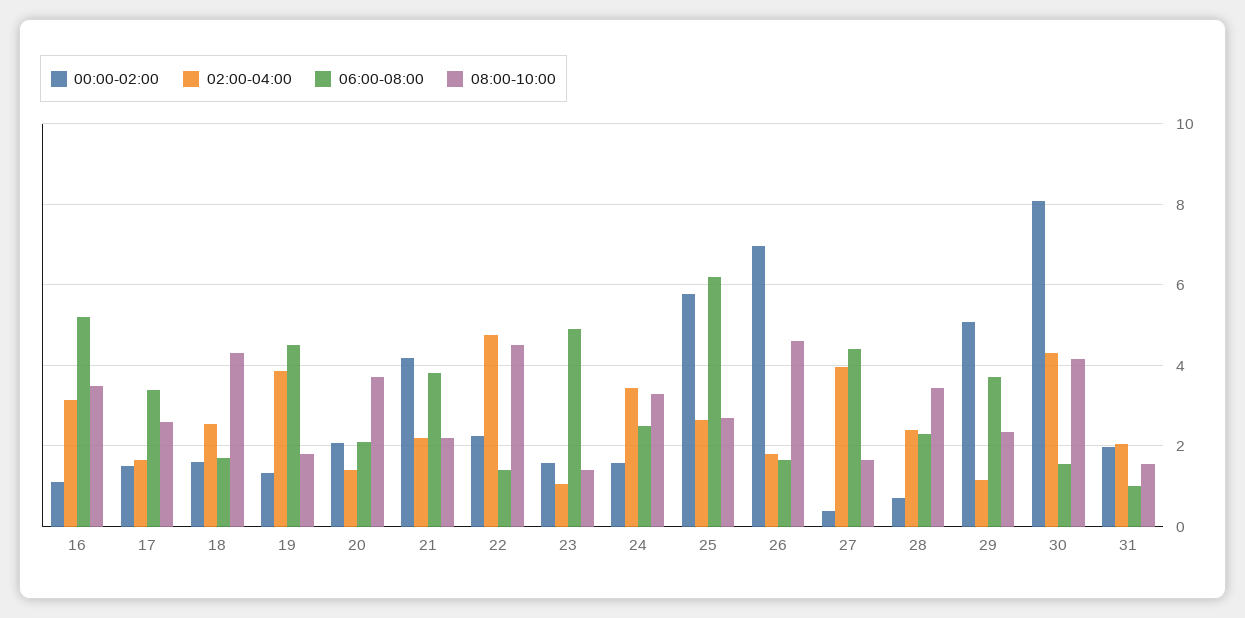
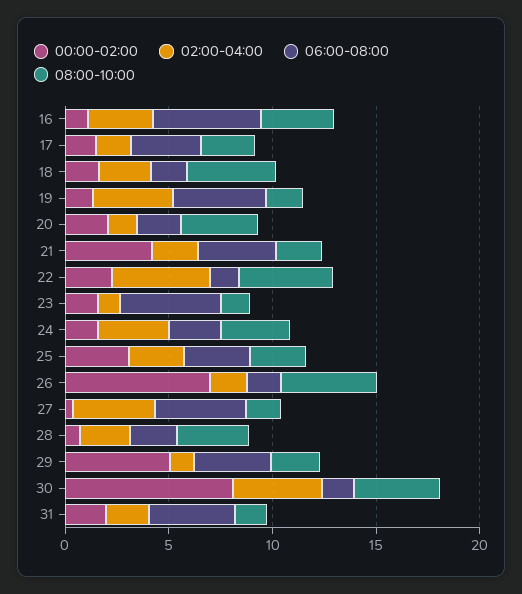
  {
    "00:00-02:00": {
      "16": 1.2,
      "17": 1.6,
      "18": 1.6,
      "19": 1.4,
      "20": 2,
      "21": 4.2,
      "22": 2.2,
      "23": 1.6,
      "24": 1.6,
-     "25": 5.8,
+     "25": 3,
      "26": 7,
      "27": 0.4,
      "28": 0.8,
      "29": 5,
      "30": 8,
      "31": 2
    },
    "02:00-04:00": {
      "16": 3.2,
      "17": 1.6,
      "18": 2.6,
      "19": 3.8,
      "20": 1.4,
      "21": 2.2,
      "22": 4.8,
      "23": 1,
      "24": 3.4,
      "25": 2.6,
      "26": 1.8,
      "27": 4,
      "28": 2.4,
      "29": 1.2,
      "30": 4.4,
      "31": 2
    },
    "06:00-08:00": {
      "16": 5.2,
      "17": 3.4,
      "18": 1.8,
      "19": 4.6,
      "20": 2.2,
      "21": 3.8,
      "22": 1.4,
      "23": 5,
      "24": 2.6,
-     "25": 6.2,
+     "25": 3,
      "26": 1.6,
      "27": 4.4,
      "28": 2.4,
      "29": 3.8,
      "30": 1.6,
-     "31": 1
+     "31": 4
    },
    "08:00-10:00": {
      "16": 3.6,
      "17": 2.6,
      "18": 4.4,
      "19": 1.8,
      "20": 3.8,
      "21": 2.2,
      "22": 4.6,
      "23": 1.4,
      "24": 3.4,
      "25": 2.8,
      "26": 4.6,
      "27": 1.6,
      "28": 3.4,
      "29": 2.4,
      "30": 4.2,
      "31": 1.6
    }
  }

